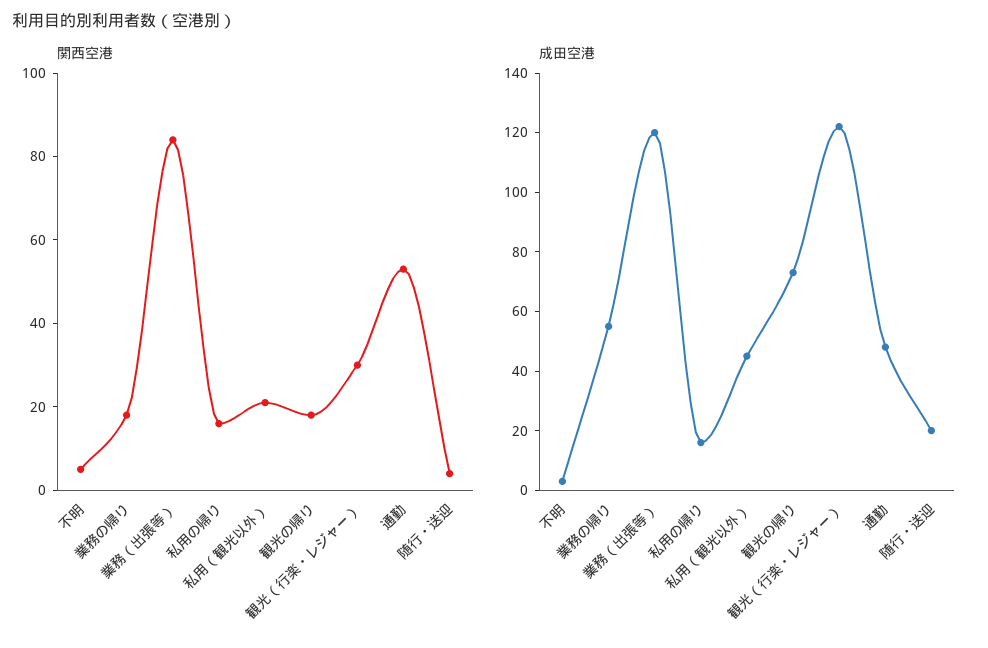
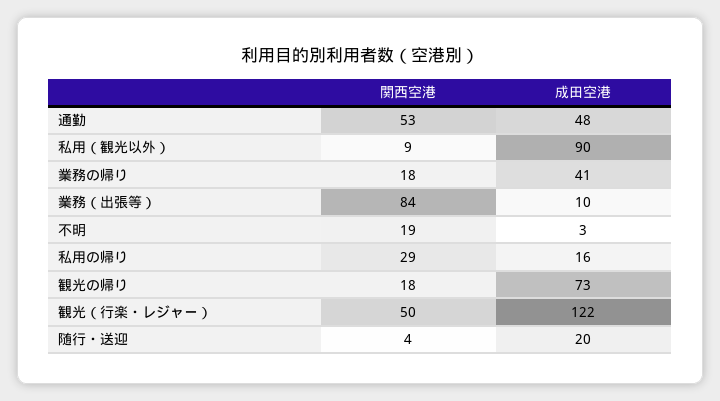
  {
    "関西空港": {
-     "不明": 5,
+     "不明": 19,
      "業務の帰り": 18,
      "業務（出張等）": 84,
-     "私用の帰り": 15,
+     "私用の帰り": 29,
-     "私用（観光以外）": 20,
+     "私用（観光以外）": 9,
      "観光の帰り": 18,
-     "観光（行楽・レジャー）": 30,
+     "観光（行楽・レジャー）": 50,
      "通勤": 53,
      "随行・送迎": 4
    },
    "成田空港": {
      "不明": 3,
-     "業務の帰り": 55,
+     "業務の帰り": 41,
-     "業務（出張等）": 120,
+     "業務（出張等）": 10,
      "私用の帰り": 16,
-     "私用（観光以外）": 45,
+     "私用（観光以外）": 90,
      "観光の帰り": 73,
      "観光（行楽・レジャー）": 122,
      "通勤": 48,
      "随行・送迎": 20
    }
  }

